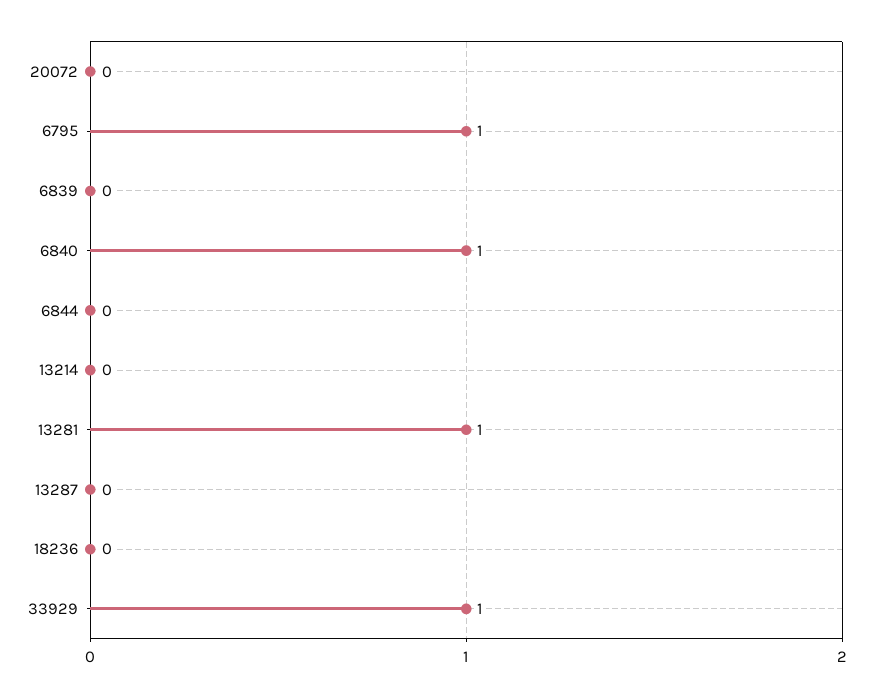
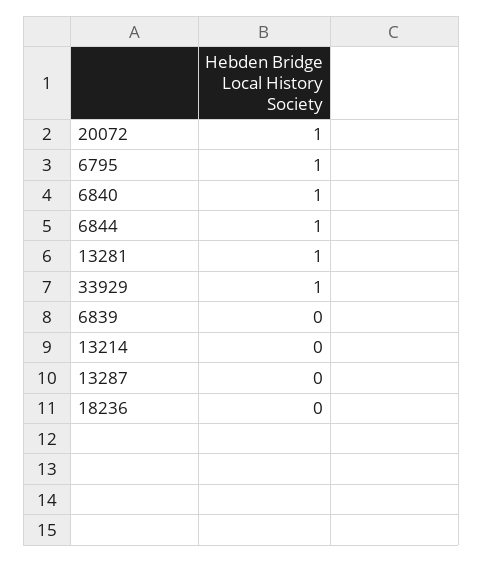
  {
-   "20072": 0,
+   "20072": 1,
    "6795": 1,
    "6839": 0,
    "6840": 1,
-   "6844": 0,
+   "6844": 1,
    "13214": 0,
    "13281": 1,
    "13287": 0,
    "18236": 0,
    "33929": 1
  }

